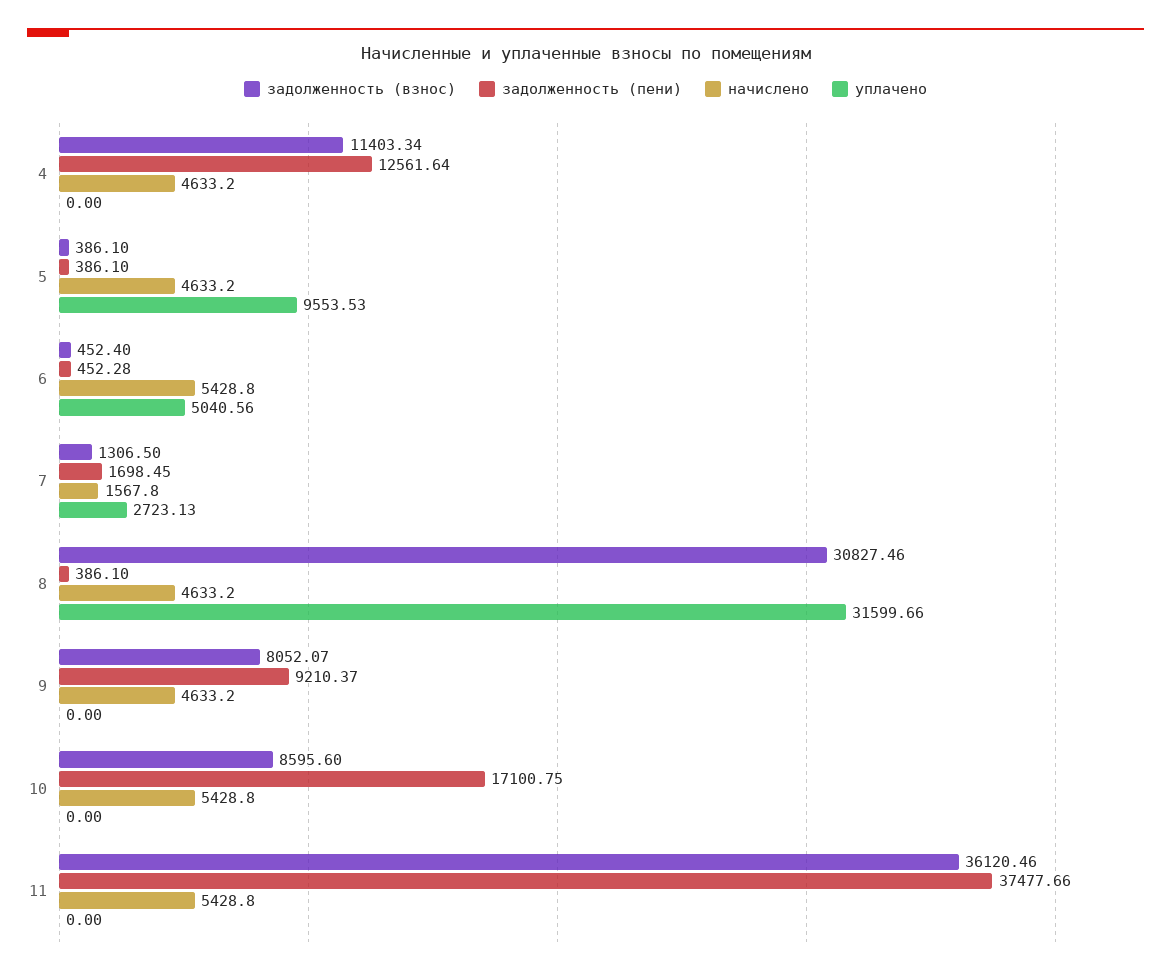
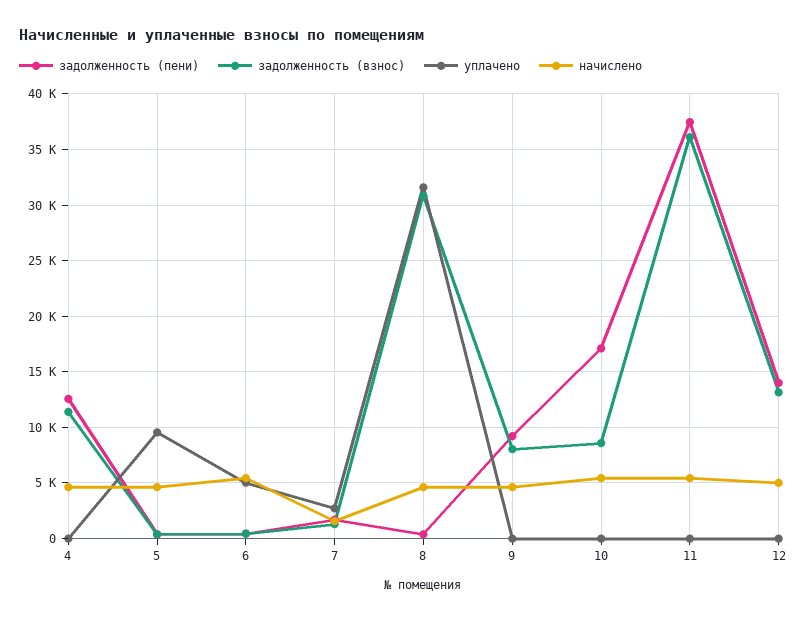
  {
    "задолженность (взнос)": {
      "4": 11403.34,
      "5": 386.1,
      "6": 452.4,
      "7": 1306.5,
      "8": 30827.46,
      "9": 8052.07,
      "10": 8595.6,
-     "11": 36120.46
+     "11": 36120.46,
+     "12": 13000
    },
    "задолженность (пени)": {
      "4": 12561.64,
      "5": 386.1,
      "6": 452.28,
      "7": 1698.45,
      "8": 386.1,
      "9": 9210.37,
      "10": 17100.75,
-     "11": 37477.66
+     "11": 37477.66,
+     "12": 14000
    },
    "начислено": {
      "4": 4633.2,
      "5": 4633.2,
      "6": 5428.8,
      "7": 1567.8,
      "8": 4633.2,
      "9": 4633.2,
      "10": 5428.8,
-     "11": 5428.8
+     "11": 5428.8,
+     "12": 5000
    },
    "уплачено": {
      "4": 0,
      "5": 9553.53,
      "6": 5040.56,
      "7": 2723.13,
      "8": 31599.66,
      "9": 0,
      "10": 0,
-     "11": 0
+     "11": 0,
+     "12": 0
    }
  }

